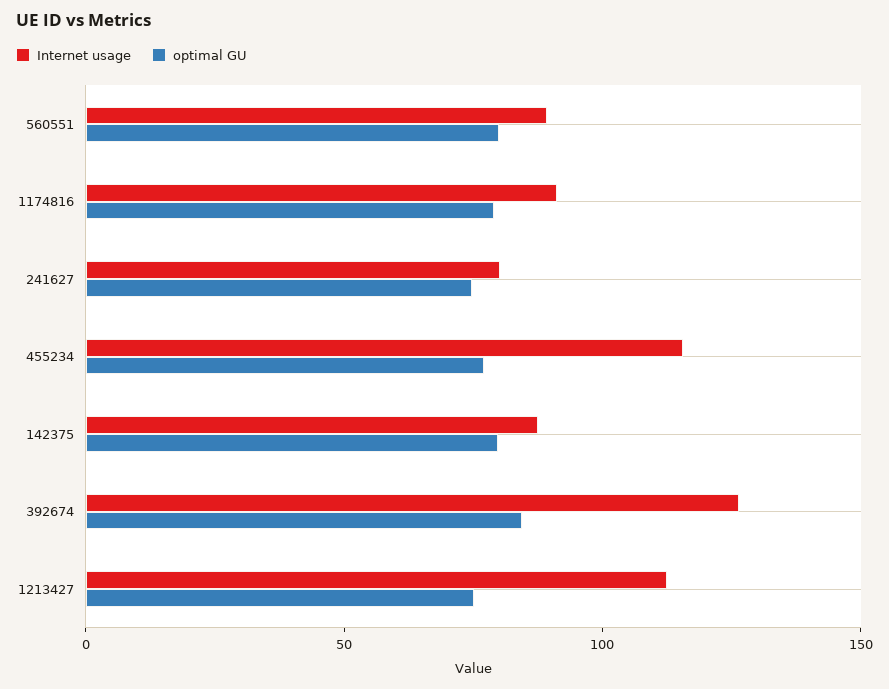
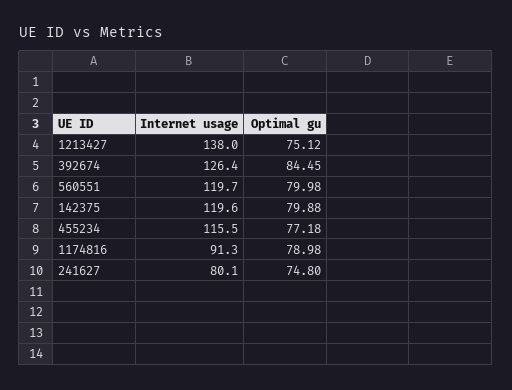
  {
    "Internet usage": {
-     "560551": 90,
+     "560551": 119.7,
      "1174816": 91.3,
      "241627": 80.1,
      "455234": 115.5,
-     "142375": 90,
+     "142375": 119.6,
      "392674": 126.4,
-     "1213427": 110
+     "1213427": 138
    },
    "optimal GU": {
      "560551": 79.98,
      "1174816": 78.98,
      "241627": 74.8,
      "455234": 77.18,
      "142375": 79.88,
      "392674": 84.45,
      "1213427": 75.12
    }
  }

